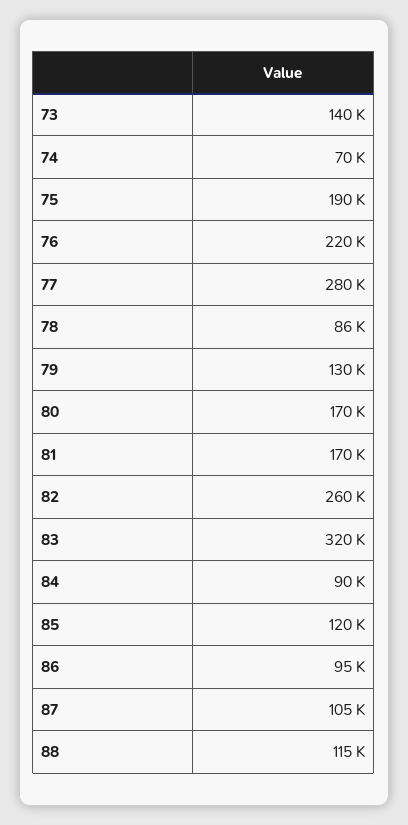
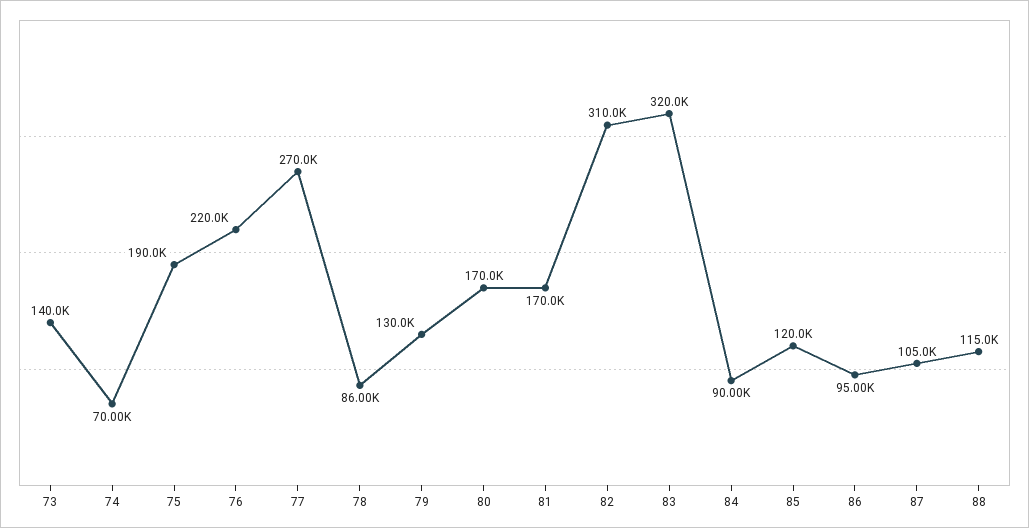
  {
    "73": 140000,
    "74": 70000,
    "75": 190000,
    "76": 220000,
-   "77": 280000,
+   "77": 270000,
    "78": 86000,
    "79": 130000,
    "80": 170000,
    "81": 170000,
-   "82": 260000,
+   "82": 310000,
    "83": 320000,
    "84": 90000,
    "85": 120000,
    "86": 95000,
    "87": 105000,
    "88": 115000
  }

